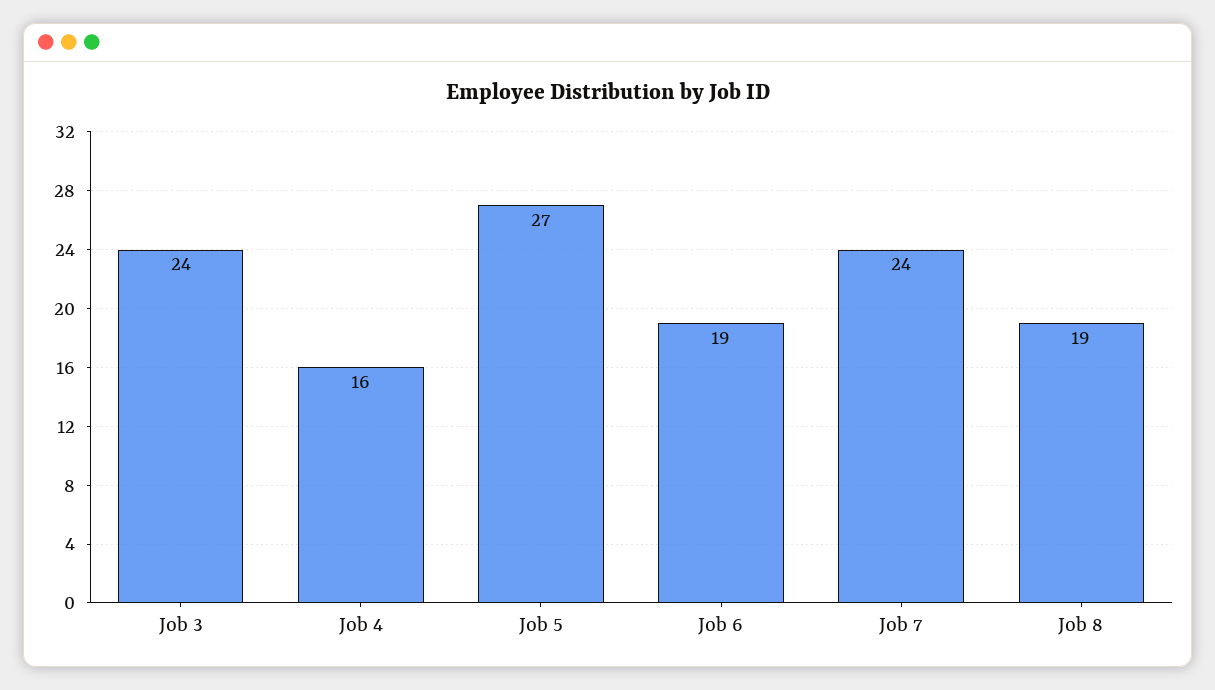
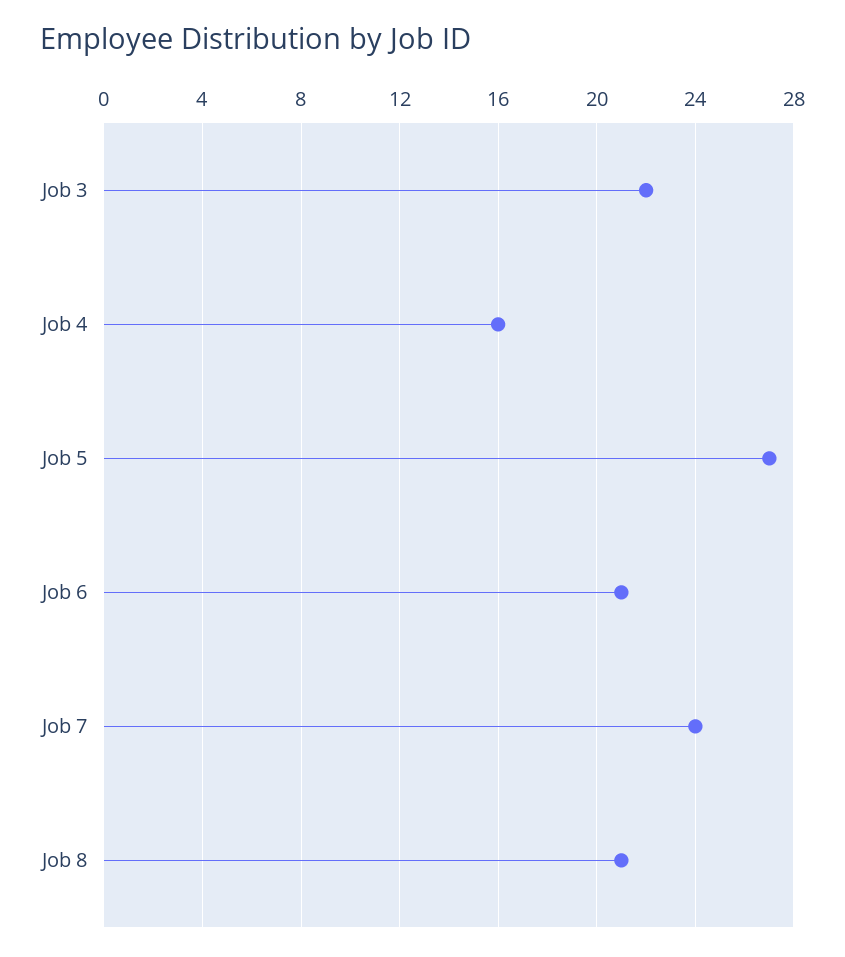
  {
-   "Job 3": 24,
+   "Job 3": 22,
    "Job 4": 16,
    "Job 5": 27,
-   "Job 6": 19,
+   "Job 6": 21,
    "Job 7": 24,
-   "Job 8": 19
+   "Job 8": 21
  }

